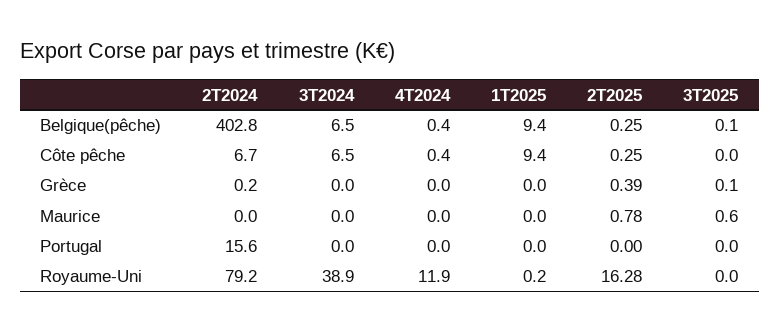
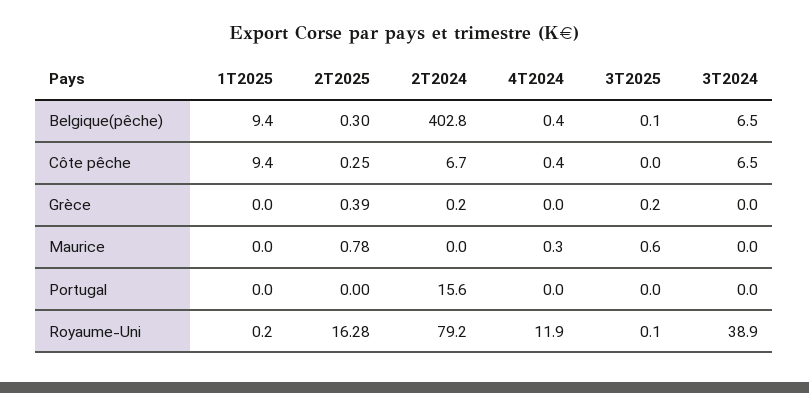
  {
    "2T2024": {
      "Belgique(pêche)": 402.8,
      "Côte pêche": 6.7,
      "Grèce": 0.2,
      "Maurice": 0,
      "Portugal": 15.6,
      "Royaume-Uni": 79.2
    },
    "3T2024": {
      "Belgique(pêche)": 6.5,
      "Côte pêche": 6.5,
      "Grèce": 0,
      "Maurice": 0,
      "Portugal": 0,
      "Royaume-Uni": 38.9
    },
    "4T2024": {
      "Belgique(pêche)": 0.4,
      "Côte pêche": 0.4,
      "Grèce": 0,
-     "Maurice": 0,
+     "Maurice": 0.3,
      "Portugal": 0,
      "Royaume-Uni": 11.9
    },
    "1T2025": {
      "Belgique(pêche)": 9.4,
      "Côte pêche": 9.4,
      "Grèce": 0,
      "Maurice": 0,
      "Portugal": 0,
      "Royaume-Uni": 0.2
    },
    "2T2025": {
-     "Belgique(pêche)": 0.25,
+     "Belgique(pêche)": 0.3,
      "Côte pêche": 0.25,
      "Grèce": 0.39,
      "Maurice": 0.78,
      "Portugal": 0,
      "Royaume-Uni": 16.28
    },
    "3T2025": {
      "Belgique(pêche)": 0.1,
      "Côte pêche": 0,
-     "Grèce": 0.1,
+     "Grèce": 0.2,
      "Maurice": 0.6,
      "Portugal": 0,
-     "Royaume-Uni": 0
+     "Royaume-Uni": 0.1
    }
  }

